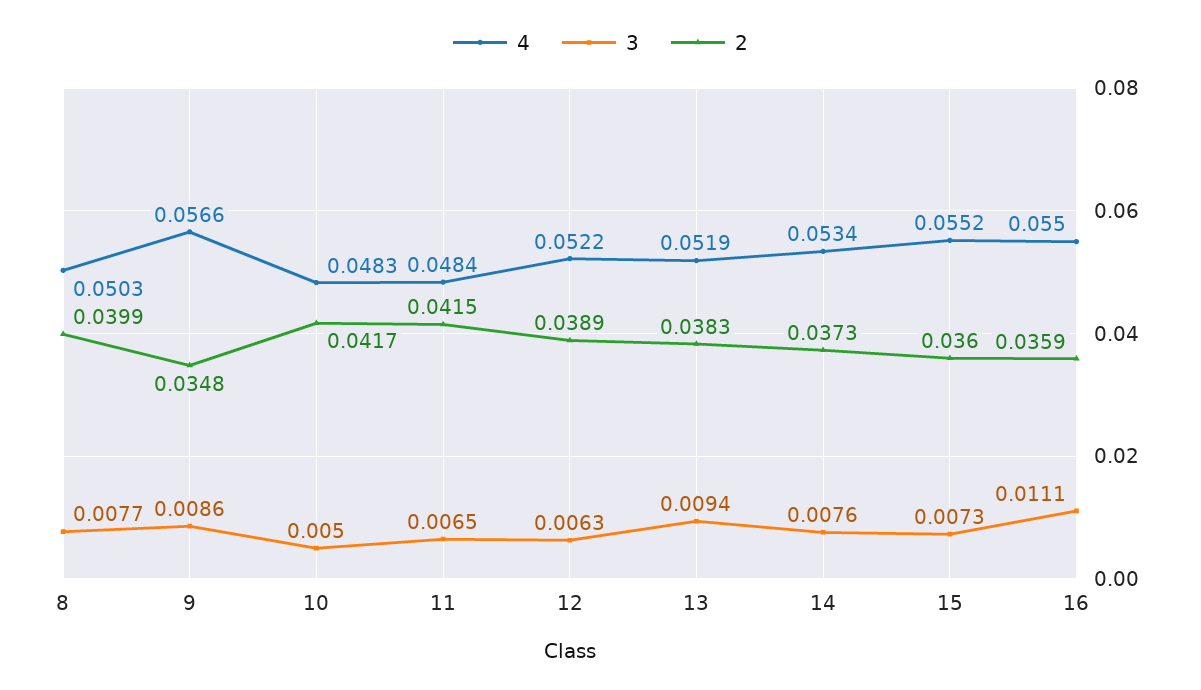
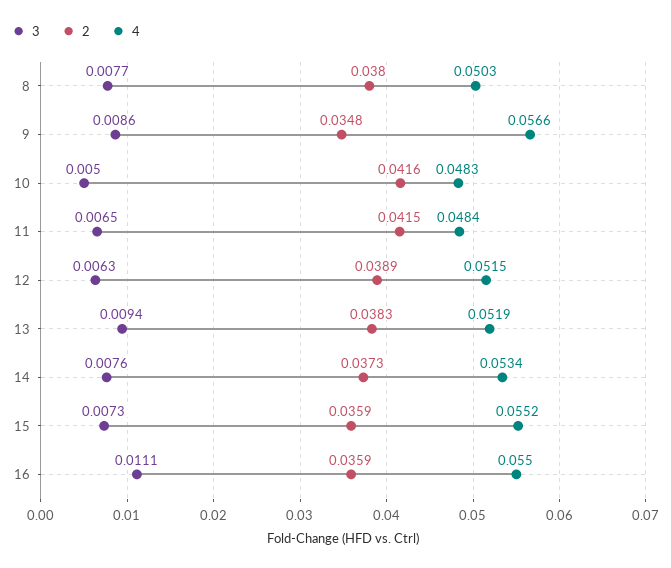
  {
    "4": {
      "8": 0.0503,
      "9": 0.0566,
      "10": 0.0483,
      "11": 0.0484,
-     "12": 0.0522,
+     "12": 0.0515,
      "13": 0.0519,
      "14": 0.0534,
      "15": 0.0552,
      "16": 0.055
    },
    "3": {
      "8": 0.0077,
      "9": 0.0086,
      "10": 0.005,
      "11": 0.0065,
      "12": 0.0063,
      "13": 0.0094,
      "14": 0.0076,
      "15": 0.0073,
      "16": 0.0111
    },
    "2": {
-     "8": 0.0399,
+     "8": 0.038,
      "9": 0.0348,
-     "10": 0.0417,
+     "10": 0.0416,
      "11": 0.0415,
      "12": 0.0389,
      "13": 0.0383,
      "14": 0.0373,
-     "15": 0.036,
+     "15": 0.0359,
      "16": 0.0359
    }
  }

